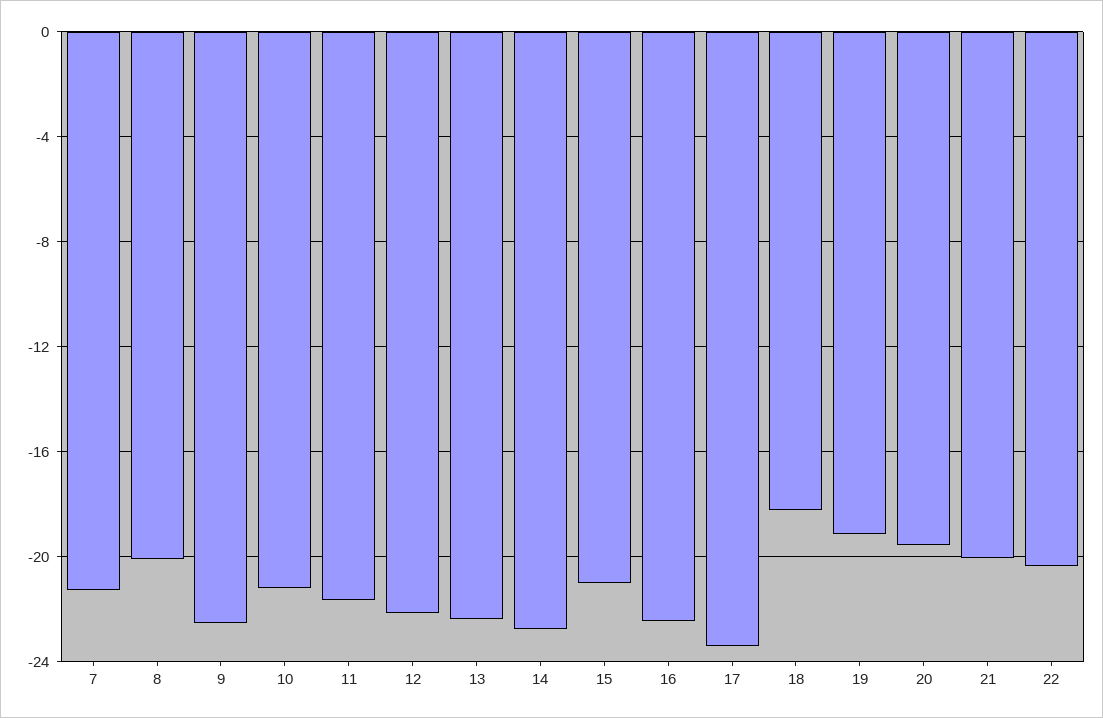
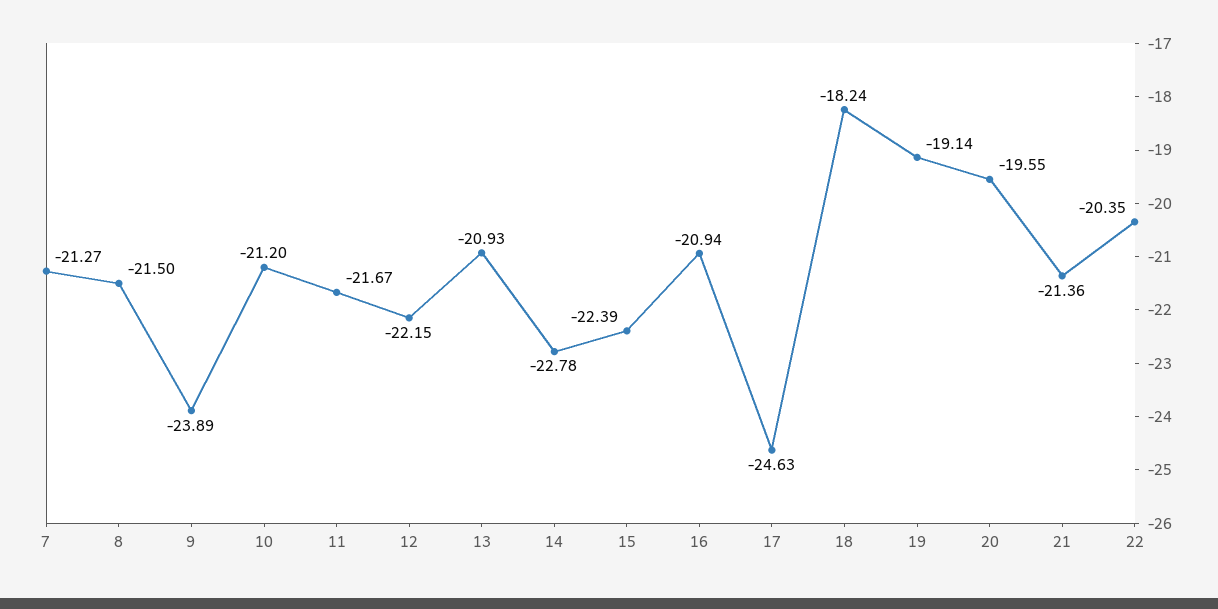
  {
    "7": -21.27,
-   "8": -20,
+   "8": -21.5,
-   "9": -22.5,
+   "9": -23.89,
    "10": -21.2,
    "11": -21.67,
    "12": -22.15,
-   "13": -22.5,
+   "13": -20.93,
    "14": -22.78,
-   "15": -21,
+   "15": -22.39,
-   "16": -22.5,
+   "16": -20.94,
-   "17": -23.5,
+   "17": -24.63,
    "18": -18.24,
    "19": -19.14,
    "20": -19.55,
-   "21": -20,
+   "21": -21.36,
    "22": -20.35
  }

